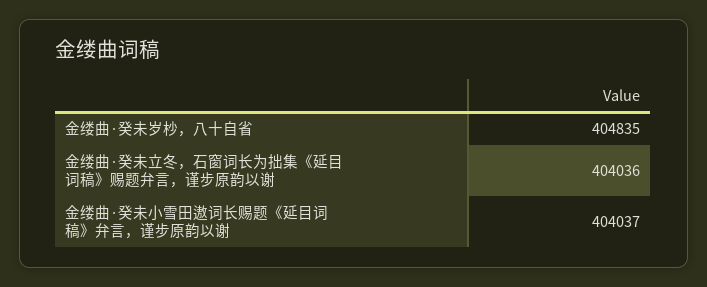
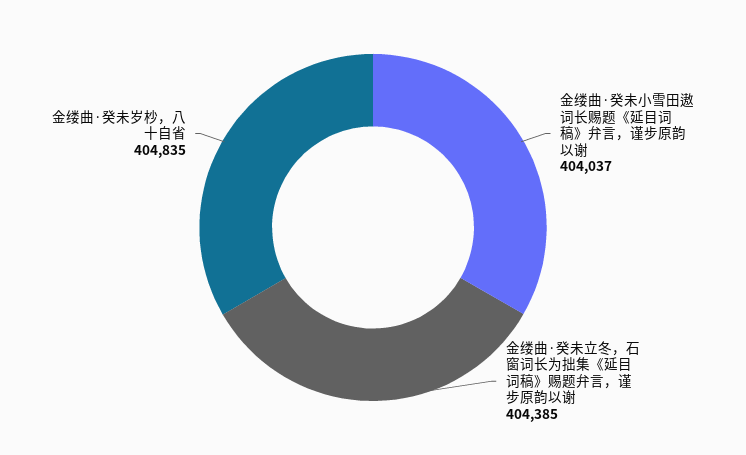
  {
    "金缕曲·癸未岁杪，八十自省": 404835,
-   "金缕曲·癸未立冬，石窗词长为拙集《延目词稿》赐题弁言，谨步原韵以谢": 404036,
+   "金缕曲·癸未立冬，石窗词长为拙集《延目词稿》赐题弁言，谨步原韵以谢": 404385,
    "金缕曲·癸未小雪田遨词长赐题《延目词稿》弁言，谨步原韵以谢": 404037
  }

